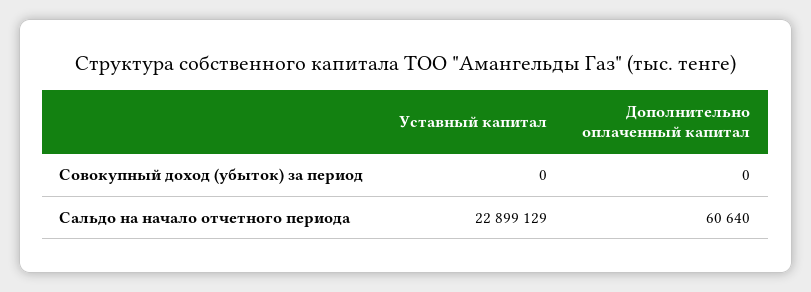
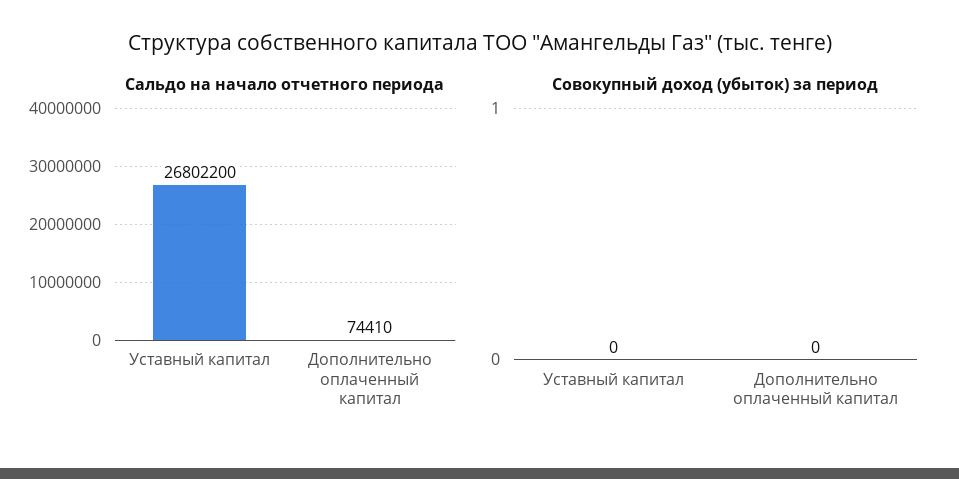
  {
    "Совокупный доход (убыток) за период": {
      "Уставный капитал": 0,
      "Дополнительно оплаченный капитал": 0
    },
    "Сальдо на начало отчетного периода": {
-     "Уставный капитал": 22899129,
+     "Уставный капитал": 26802200,
-     "Дополнительно оплаченный капитал": 60640
+     "Дополнительно оплаченный капитал": 74410
    }
  }

